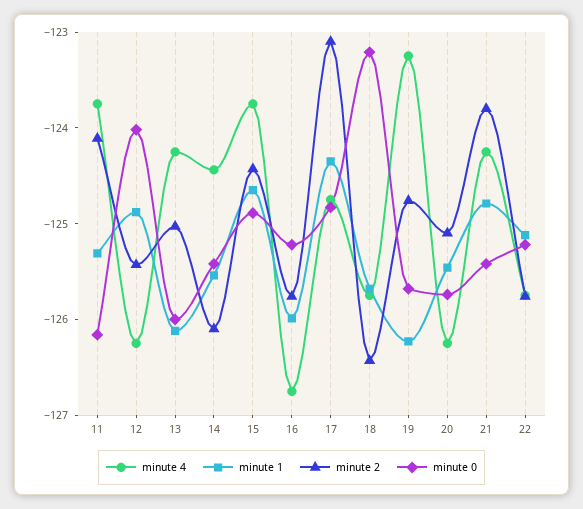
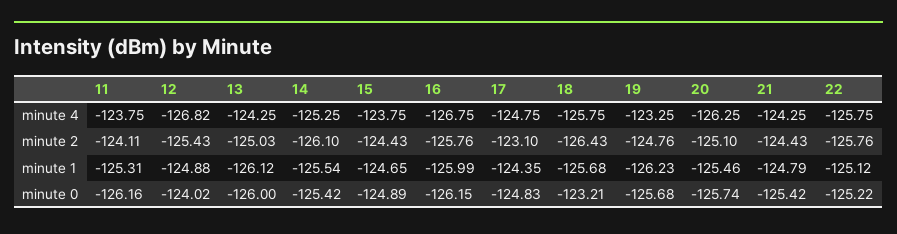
  {
    "minute 4": {
      "11": -123.75,
-     "12": -126.2,
+     "12": -126.82,
      "13": -124.25,
-     "14": -124.4,
+     "14": -125.25,
      "15": -123.75,
      "16": -126.75,
      "17": -124.75,
      "18": -125.75,
      "19": -123.25,
      "20": -126.25,
      "21": -124.25,
      "22": -125.75
    },
    "minute 1": {
      "11": -125.31,
      "12": -124.88,
      "13": -126.12,
      "14": -125.54,
      "15": -124.65,
      "16": -125.99,
      "17": -124.35,
      "18": -125.68,
      "19": -126.23,
      "20": -125.46,
      "21": -124.79,
      "22": -125.12
    },
    "minute 2": {
      "11": -124.11,
      "12": -125.43,
      "13": -125.03,
      "14": -126.1,
      "15": -124.43,
      "16": -125.76,
      "17": -123.1,
      "18": -126.43,
      "19": -124.76,
      "20": -125.1,
-     "21": -123.8,
+     "21": -124.43,
      "22": -125.76
    },
    "minute 0": {
      "11": -126.16,
      "12": -124.02,
      "13": -126,
      "14": -125.42,
      "15": -124.89,
-     "16": -125.2,
+     "16": -126.15,
      "17": -124.83,
      "18": -123.21,
      "19": -125.68,
      "20": -125.74,
      "21": -125.42,
      "22": -125.22
    }
  }

